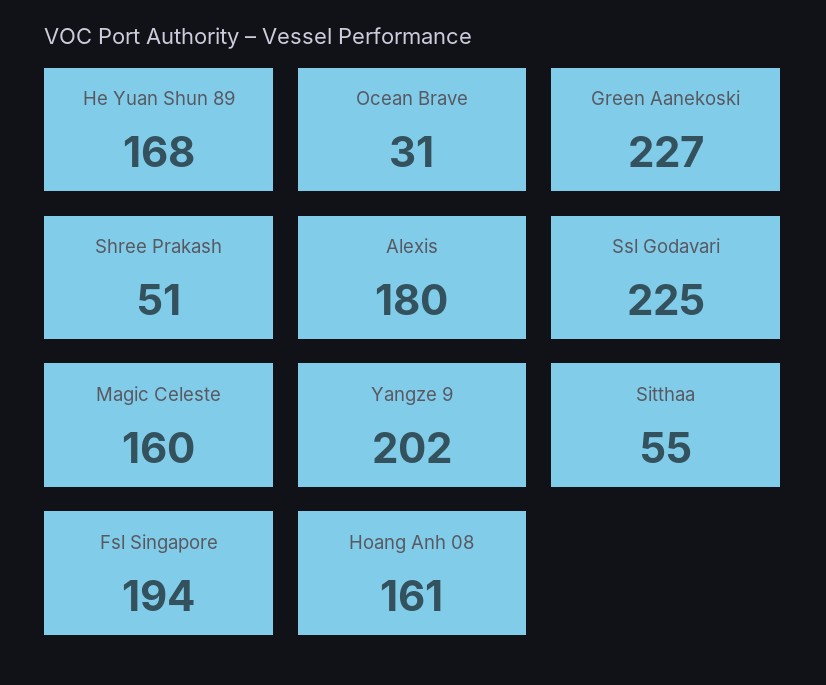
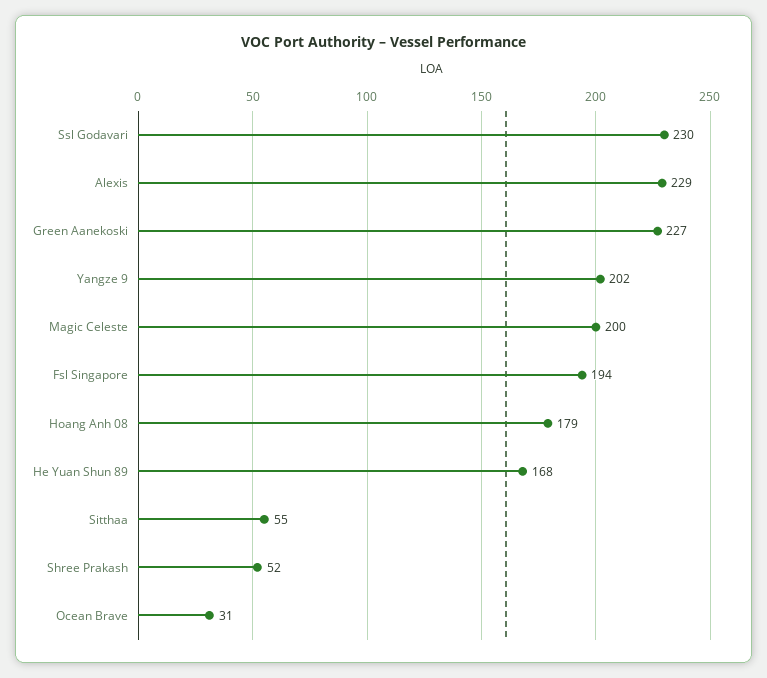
  {
    "He Yuan Shun 89": 168,
    "Ocean Brave": 31,
    "Green Aanekoski": 227,
-   "Shree Prakash": 51,
+   "Shree Prakash": 52,
-   "Alexis": 180,
+   "Alexis": 229,
-   "Ssl Godavari": 225,
+   "Ssl Godavari": 230,
-   "Magic Celeste": 160,
+   "Magic Celeste": 200,
    "Yangze 9": 202,
    "Sitthaa": 55,
    "Fsl Singapore": 194,
-   "Hoang Anh 08": 161
+   "Hoang Anh 08": 179
  }

